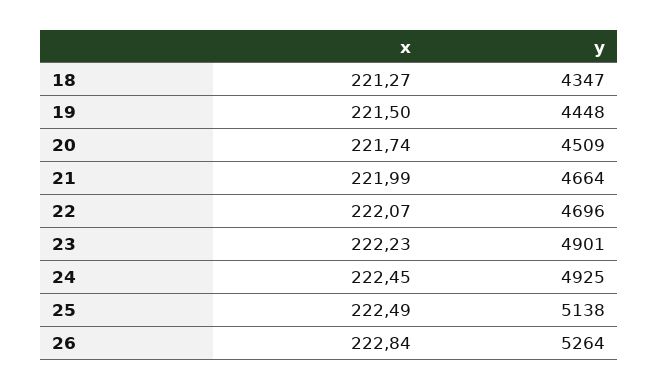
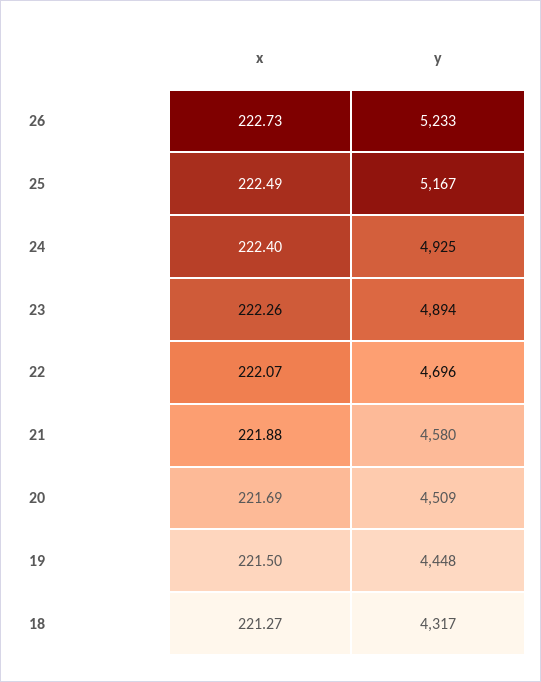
  {
    "x": {
      "18": 221.27,
      "19": 221.5,
-     "20": 221.74,
+     "20": 221.69,
-     "21": 221.99,
+     "21": 221.88,
      "22": 222.07,
-     "23": 222.23,
+     "23": 222.26,
-     "24": 222.45,
+     "24": 222.4,
      "25": 222.49,
-     "26": 222.84
+     "26": 222.73
    },
    "y": {
-     "18": 4347,
+     "18": 4317,
      "19": 4448,
      "20": 4509,
-     "21": 4664,
+     "21": 4580,
      "22": 4696,
-     "23": 4901,
+     "23": 4894,
      "24": 4925,
-     "25": 5138,
+     "25": 5167,
-     "26": 5264
+     "26": 5233
    }
  }

